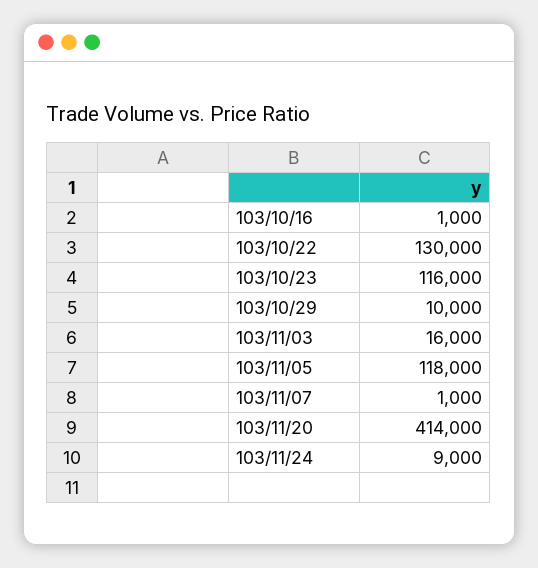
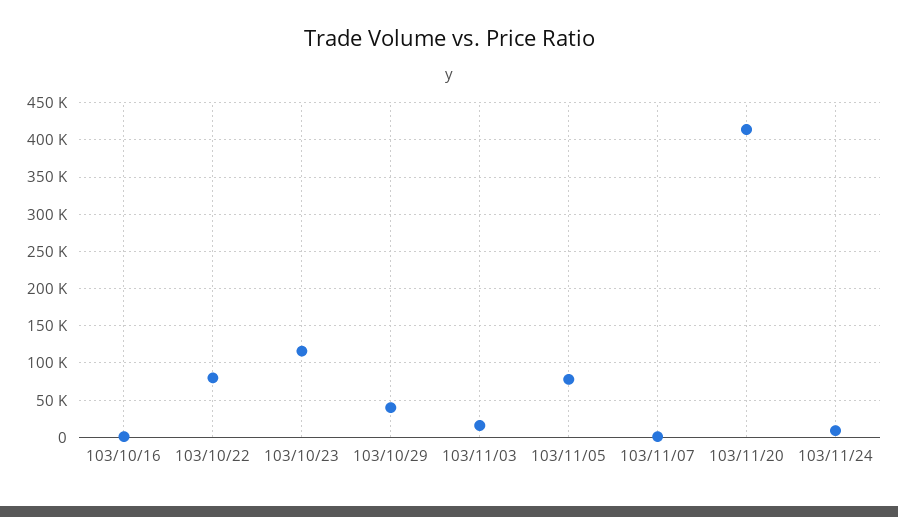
  {
    "103/10/16": 1000,
-   "103/10/22": 130000,
+   "103/10/22": 80000,
    "103/10/23": 116000,
-   "103/10/29": 10000,
+   "103/10/29": 40000,
    "103/11/03": 16000,
-   "103/11/05": 118000,
+   "103/11/05": 80000,
    "103/11/07": 1000,
    "103/11/20": 414000,
    "103/11/24": 9000
  }

